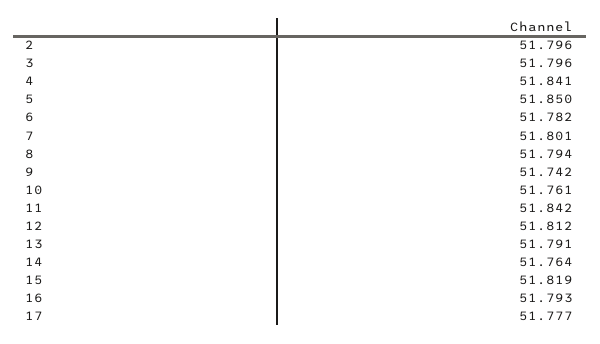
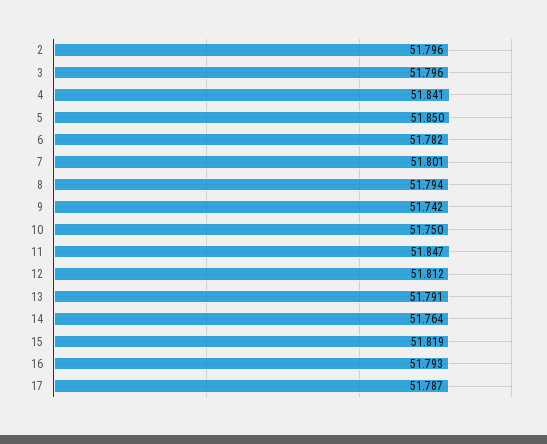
  {
    "2": 51.796,
    "3": 51.796,
    "4": 51.841,
    "5": 51.85,
    "6": 51.782,
    "7": 51.801,
    "8": 51.794,
    "9": 51.742,
-   "10": 51.761,
+   "10": 51.75,
-   "11": 51.842,
+   "11": 51.847,
    "12": 51.812,
    "13": 51.791,
    "14": 51.764,
    "15": 51.819,
    "16": 51.793,
-   "17": 51.777
+   "17": 51.787
  }

